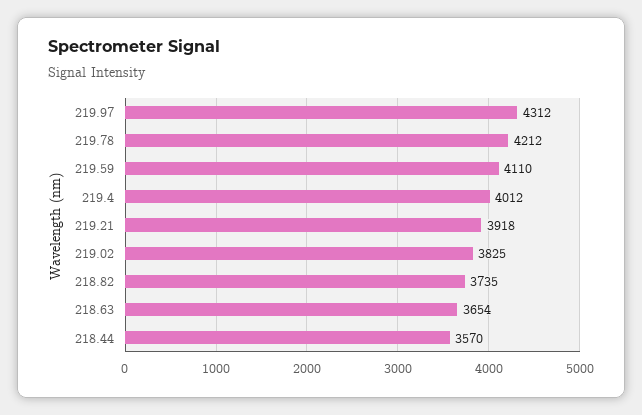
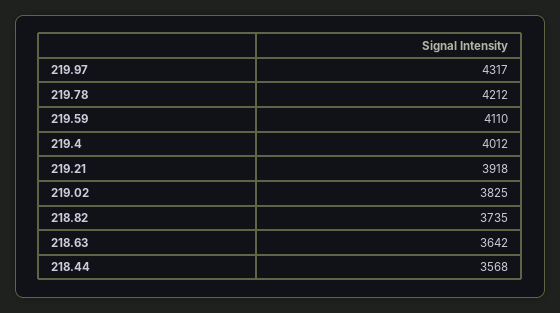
  {
-   "219.97": 4312,
+   "219.97": 4317,
    "219.78": 4212,
    "219.59": 4110,
    "219.4": 4012,
    "219.21": 3918,
    "219.02": 3825,
    "218.82": 3735,
-   "218.63": 3654,
+   "218.63": 3642,
-   "218.44": 3570
+   "218.44": 3568
  }

